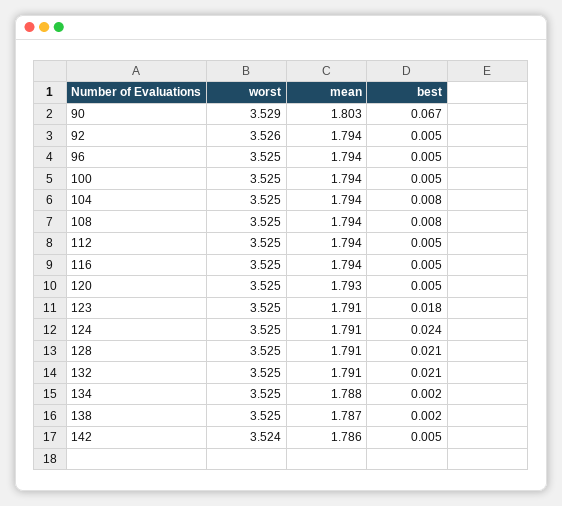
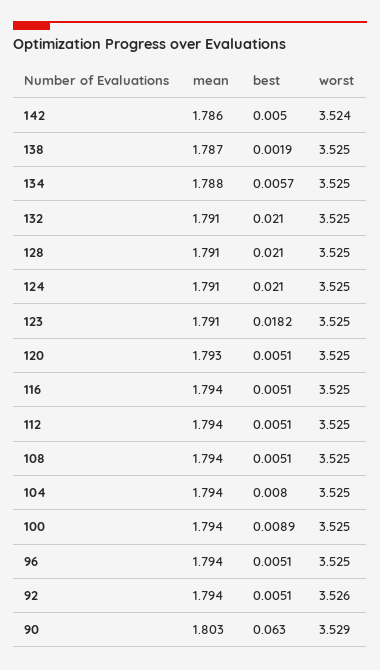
  {
    "worst": {
      "90": 3.529,
      "92": 3.526,
      "96": 3.525,
      "100": 3.525,
      "104": 3.525,
      "108": 3.525,
      "112": 3.525,
      "116": 3.525,
      "120": 3.525,
      "123": 3.525,
      "124": 3.525,
      "128": 3.525,
      "132": 3.525,
      "134": 3.525,
      "138": 3.525,
      "142": 3.524
    },
    "mean": {
      "90": 1.803,
      "92": 1.794,
      "96": 1.794,
      "100": 1.794,
      "104": 1.794,
      "108": 1.794,
      "112": 1.794,
      "116": 1.794,
      "120": 1.793,
      "123": 1.791,
      "124": 1.791,
      "128": 1.791,
      "132": 1.791,
      "134": 1.788,
      "138": 1.787,
      "142": 1.786
    },
    "best": {
-     "90": 0.067,
+     "90": 0.063,
      "92": 0.0051,
      "96": 0.0051,
-     "100": 0.005,
+     "100": 0.0089,
      "104": 0.008,
-     "108": 0.008,
+     "108": 0.0051,
      "112": 0.0051,
      "116": 0.0051,
      "120": 0.0051,
      "123": 0.0182,
-     "124": 0.024,
+     "124": 0.021,
      "128": 0.021,
      "132": 0.021,
-     "134": 0.002,
+     "134": 0.0057,
      "138": 0.0019,
      "142": 0.005
    }
  }

